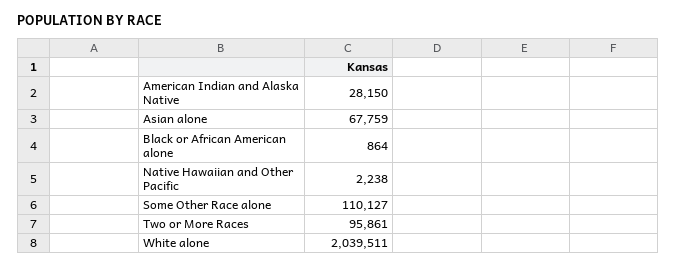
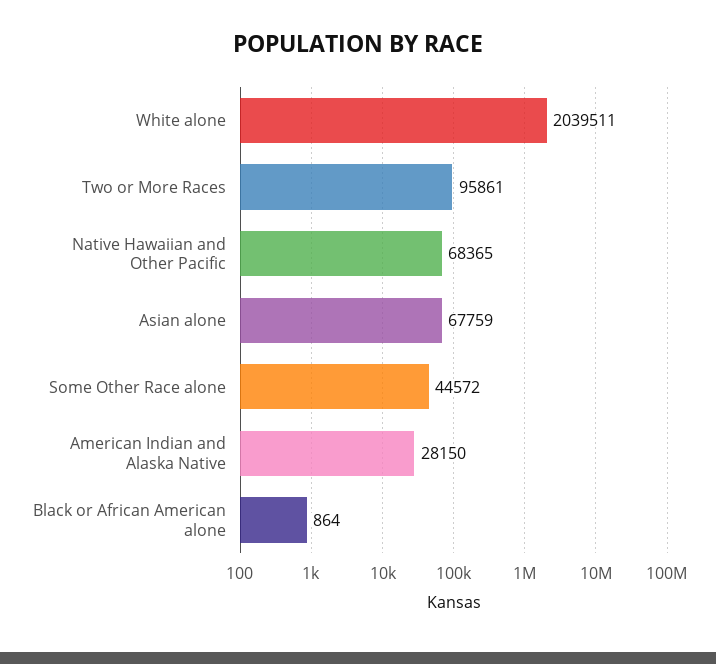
  {
    "American Indian and Alaska Native": 28150,
    "Asian alone": 67759,
    "Black or African American alone": 864,
-   "Native Hawaiian and Other Pacific": 2238,
+   "Native Hawaiian and Other Pacific": 68365,
-   "Some Other Race alone": 110127,
+   "Some Other Race alone": 44572,
    "Two or More Races": 95861,
    "White alone": 2039511
  }

